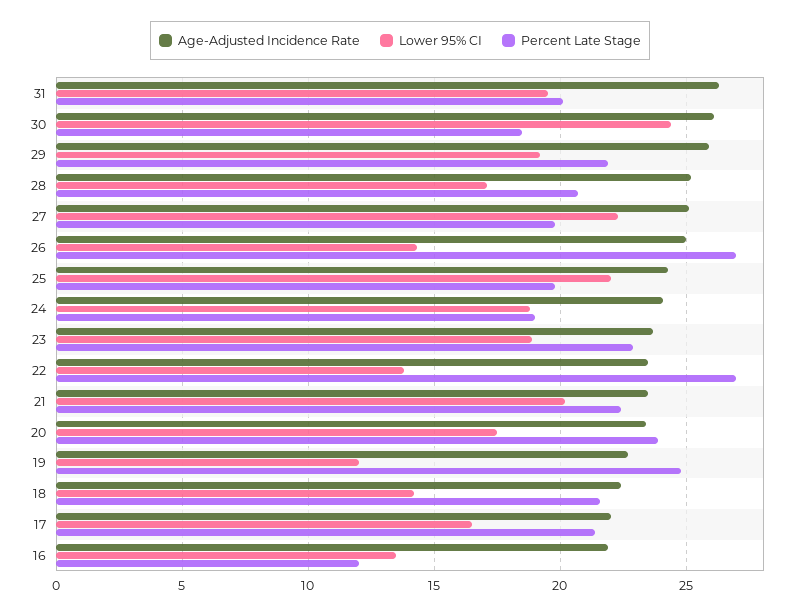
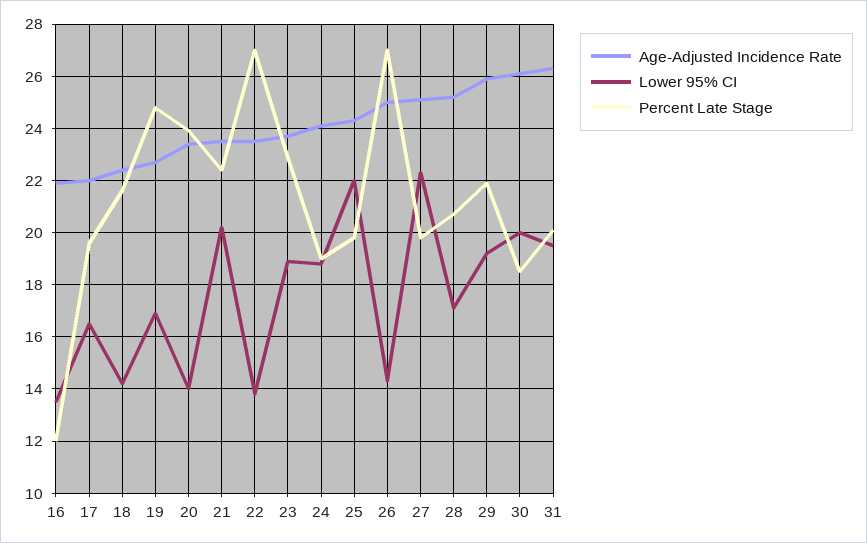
  {
    "Age-Adjusted Incidence Rate": {
      "31": 26.5,
      "30": 26,
      "29": 26,
      "28": 25,
      "27": 25,
      "26": 25,
      "25": 24.5,
      "24": 24,
      "23": 23.5,
      "22": 23.5,
      "21": 23.5,
      "20": 23.5,
      "19": 22.5,
      "18": 22.5,
      "17": 22,
      "16": 22
    },
    "Lower 95% CI": {
      "31": 19.5,
-     "30": 24.5,
+     "30": 20,
      "29": 19,
      "28": 17,
      "27": 22.5,
      "26": 14.5,
      "25": 22,
      "24": 19,
      "23": 19,
      "22": 14,
      "21": 20,
-     "20": 17.5,
+     "20": 14,
-     "19": 12,
+     "19": 17,
      "18": 14,
      "17": 16.5,
      "16": 13.5
    },
    "Percent Late Stage": {
      "31": 20,
      "30": 18.5,
      "29": 22,
      "28": 20.5,
      "27": 20,
      "26": 27,
      "25": 20,
      "24": 19,
      "23": 23,
      "22": 27,
      "21": 22.5,
      "20": 24,
      "19": 25,
      "18": 21.5,
-     "17": 21.5,
+     "17": 19.5,
      "16": 12
    }
  }

